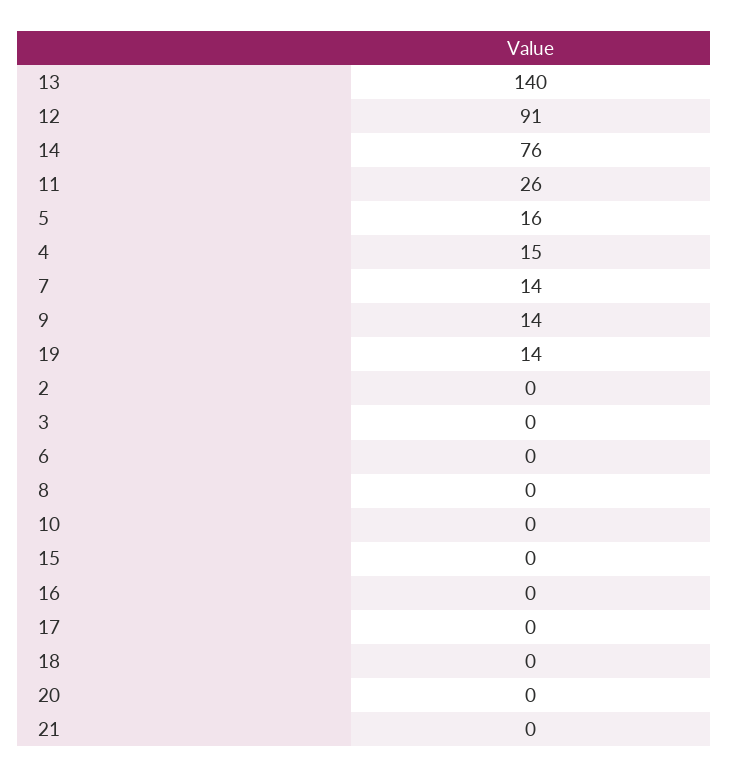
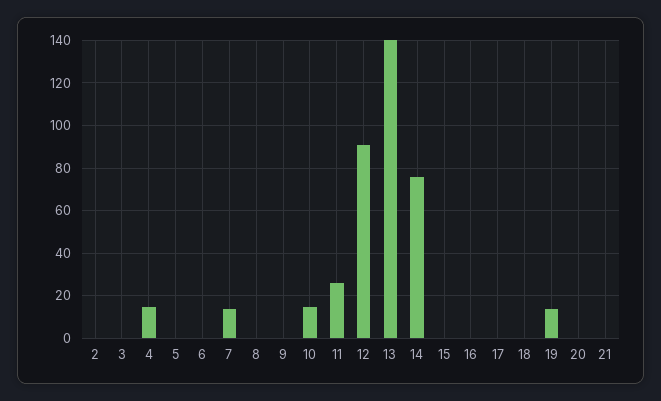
  {
    "13": 140,
    "12": 91,
    "14": 76,
    "11": 26,
-   "5": 16,
+   "5": 0,
    "4": 15,
    "7": 14,
-   "9": 14,
+   "9": 0,
    "19": 14,
    "2": 0,
    "3": 0,
    "6": 0,
    "8": 0,
-   "10": 0,
+   "10": 15,
    "15": 0,
    "16": 0,
    "17": 0,
    "18": 0,
    "20": 0,
    "21": 0
  }

